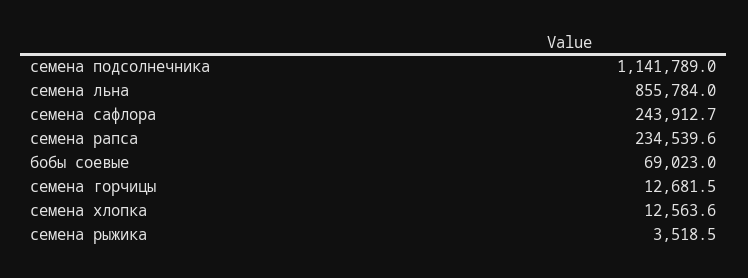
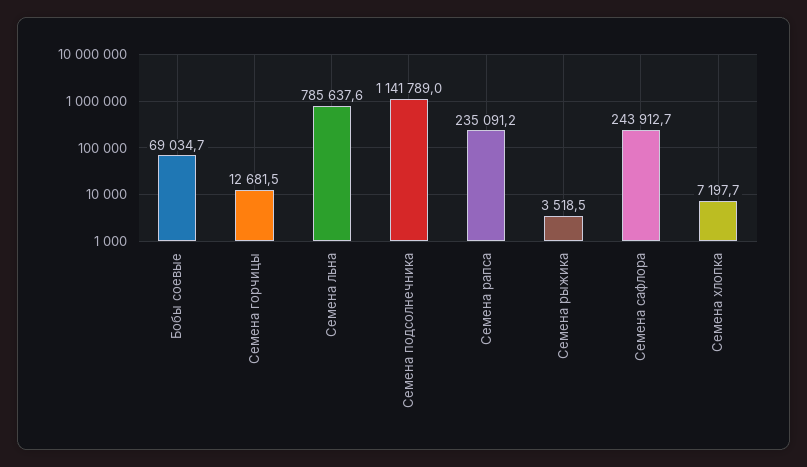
  {
    "семена подсолнечника": 1141789,
-   "семена льна": 855784,
+   "семена льна": 785637.6,
    "семена сафлора": 243912.7,
-   "семена рапса": 234539.6,
+   "семена рапса": 235091.2,
-   "бобы соевые": 69023,
+   "бобы соевые": 69034.7,
    "семена горчицы": 12681.5,
-   "семена хлопка": 12563.6,
+   "семена хлопка": 7197.7,
    "семена рыжика": 3518.5
  }

